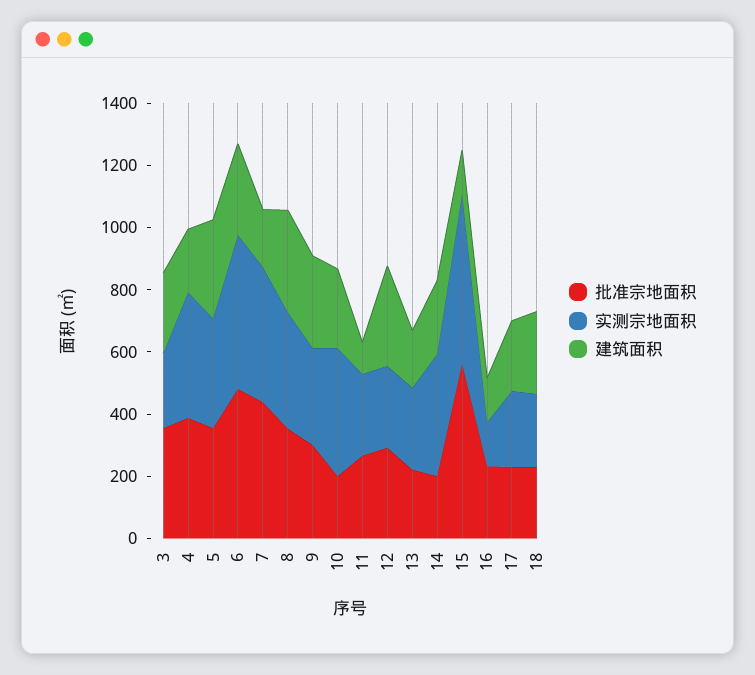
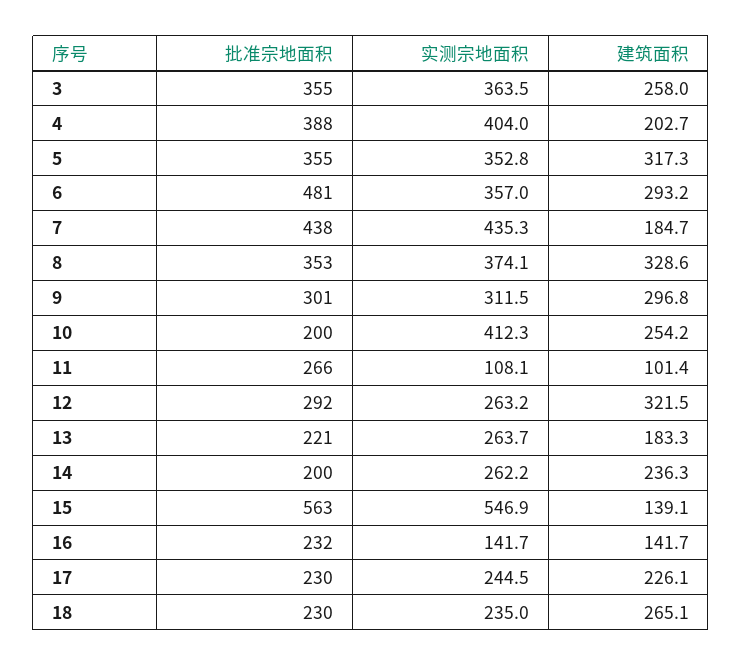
  {
    "批准宗地面积": {
      "3": 355,
      "4": 388,
      "5": 355,
      "6": 481,
      "7": 438,
      "8": 353,
      "9": 301,
      "10": 200,
      "11": 266,
      "12": 292,
      "13": 221,
      "14": 200,
      "15": 563,
      "16": 232,
      "17": 230,
      "18": 230
    },
    "实测宗地面积": {
-     "3": 250,
+     "3": 363.5,
      "4": 404,
      "5": 352.8,
-     "6": 500,
+     "6": 357,
      "7": 435.3,
      "8": 374.1,
      "9": 311.5,
      "10": 412.3,
-     "11": 250,
+     "11": 108.1,
      "12": 263.2,
      "13": 263.7,
-     "14": 400,
+     "14": 262.2,
      "15": 546.9,
      "16": 141.7,
      "17": 244.5,
      "18": 235
    },
    "建筑面积": {
      "3": 258,
      "4": 202.7,
      "5": 317.3,
      "6": 293.2,
      "7": 184.7,
      "8": 328.6,
      "9": 296.8,
      "10": 254.2,
      "11": 101.4,
      "12": 321.5,
      "13": 183.3,
      "14": 236.3,
      "15": 139.1,
      "16": 141.7,
      "17": 226.1,
      "18": 265.1
    }
  }

